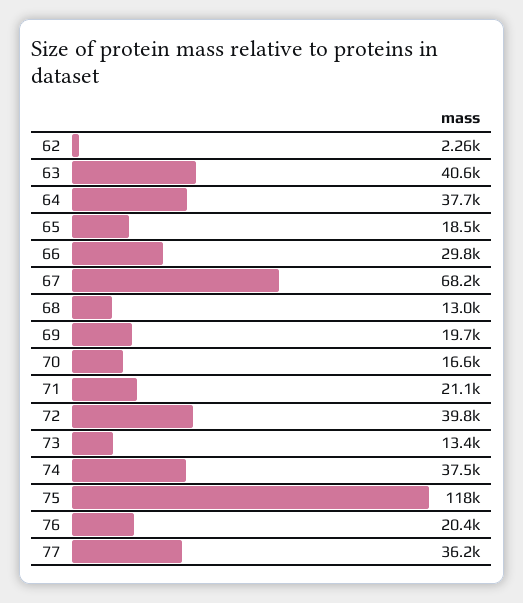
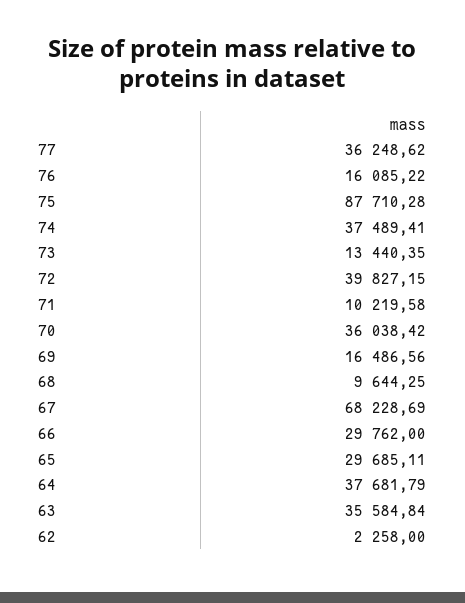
  {
    "62": 2258,
-   "63": 40600,
+   "63": 35584.84,
    "64": 37681.79,
-   "65": 18500,
+   "65": 29685.11,
    "66": 29762,
    "67": 68228.69,
-   "68": 13000,
+   "68": 9644.25,
-   "69": 19700,
+   "69": 16486.56,
-   "70": 16600,
+   "70": 36038.42,
-   "71": 21100,
+   "71": 10219.58,
    "72": 39827.15,
    "73": 13440.35,
    "74": 37489.41,
-   "75": 118000,
+   "75": 87710.28,
-   "76": 20400,
+   "76": 16085.22,
    "77": 36248.62
  }

